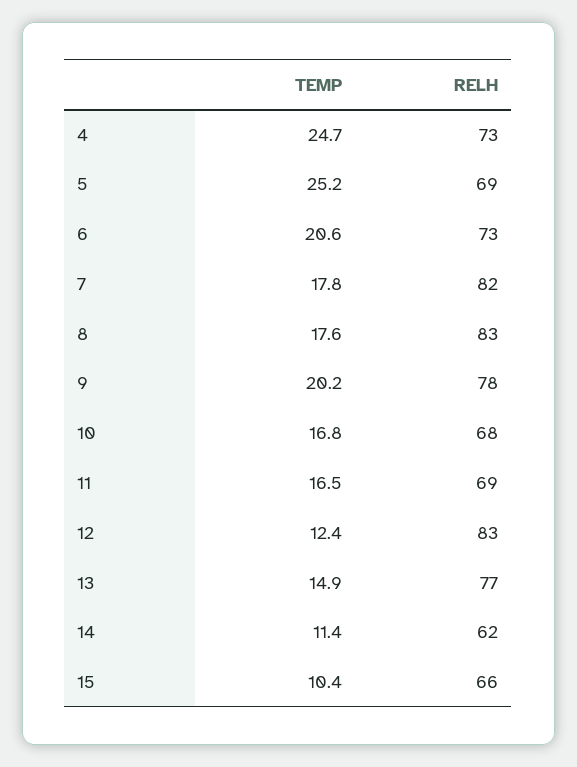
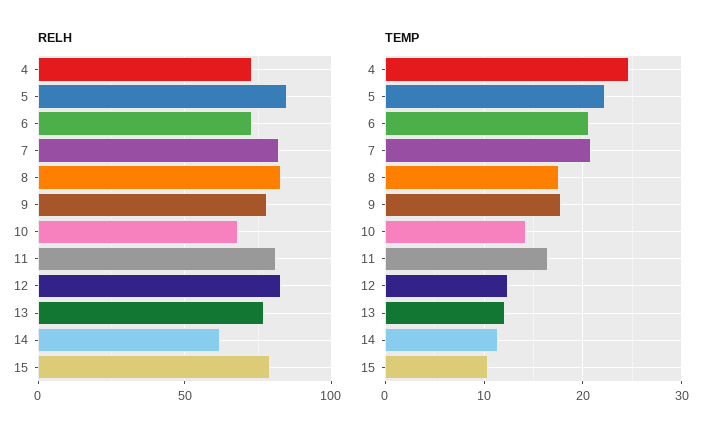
  {
    "TEMP": {
      "4": 24.7,
-     "5": 25.2,
+     "5": 22,
      "6": 20.6,
-     "7": 17.8,
+     "7": 21,
      "8": 17.6,
-     "9": 20.2,
+     "9": 18,
-     "10": 16.8,
+     "10": 14,
      "11": 16.5,
      "12": 12.4,
-     "13": 14.9,
+     "13": 12,
      "14": 11.4,
      "15": 10.4
    },
    "RELH": {
      "4": 73,
-     "5": 69,
+     "5": 85,
      "6": 73,
      "7": 82,
      "8": 83,
      "9": 78,
      "10": 68,
-     "11": 69,
+     "11": 80,
      "12": 83,
      "13": 77,
      "14": 62,
-     "15": 66
+     "15": 80
    }
  }

